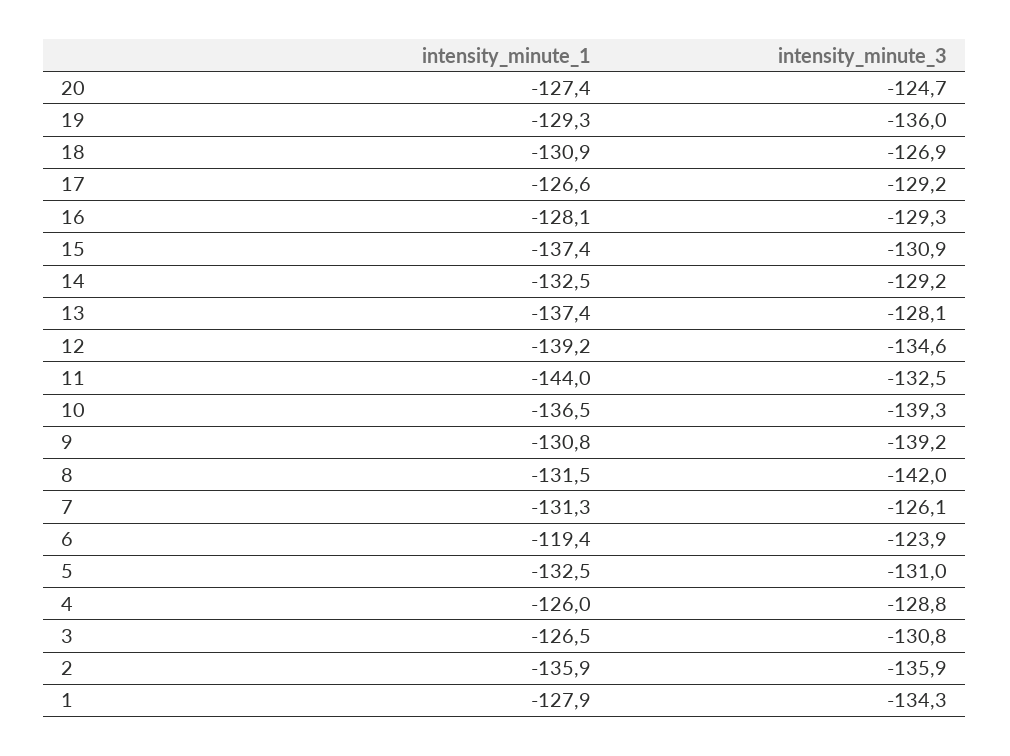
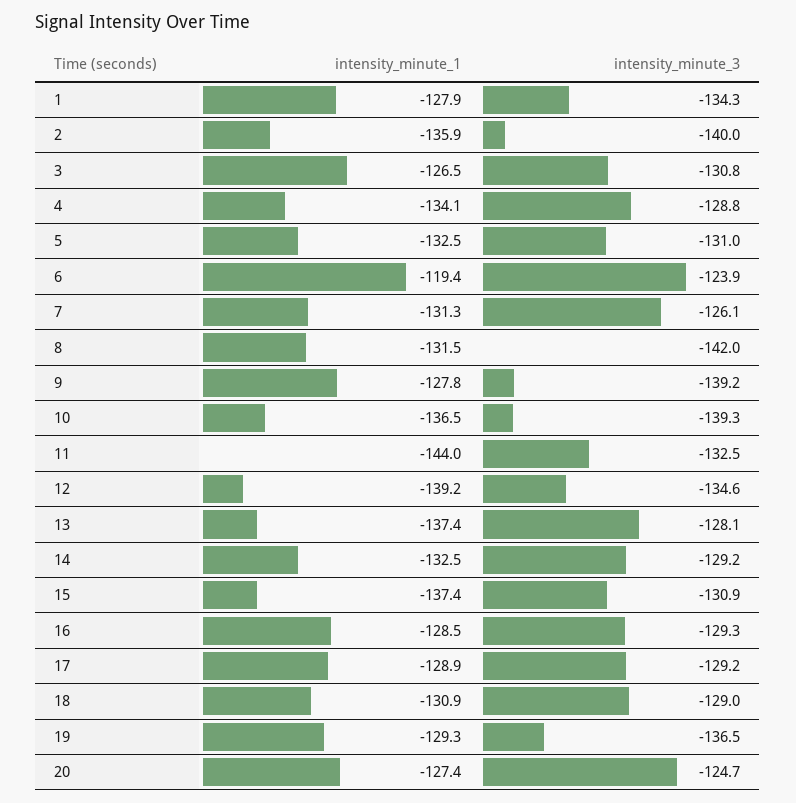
  {
    "intensity_minute_1": {
      "20": -127.4,
      "19": -129.3,
      "18": -130.9,
-     "17": -126.6,
+     "17": -128.9,
-     "16": -128.1,
+     "16": -128.5,
      "15": -137.4,
      "14": -132.5,
      "13": -137.4,
      "12": -139.2,
      "11": -144,
      "10": -136.5,
-     "9": -130.8,
+     "9": -127.8,
      "8": -131.5,
      "7": -131.3,
      "6": -119.4,
      "5": -132.5,
-     "4": -126,
+     "4": -134.1,
      "3": -126.5,
      "2": -135.9,
      "1": -127.9
    },
    "intensity_minute_3": {
      "20": -124.7,
-     "19": -136,
+     "19": -136.5,
-     "18": -126.9,
+     "18": -129,
      "17": -129.2,
      "16": -129.3,
      "15": -130.9,
      "14": -129.2,
      "13": -128.1,
      "12": -134.6,
      "11": -132.5,
      "10": -139.3,
      "9": -139.2,
      "8": -142,
      "7": -126.1,
      "6": -123.9,
      "5": -131,
      "4": -128.8,
      "3": -130.8,
-     "2": -135.9,
+     "2": -140,
      "1": -134.3
    }
  }

